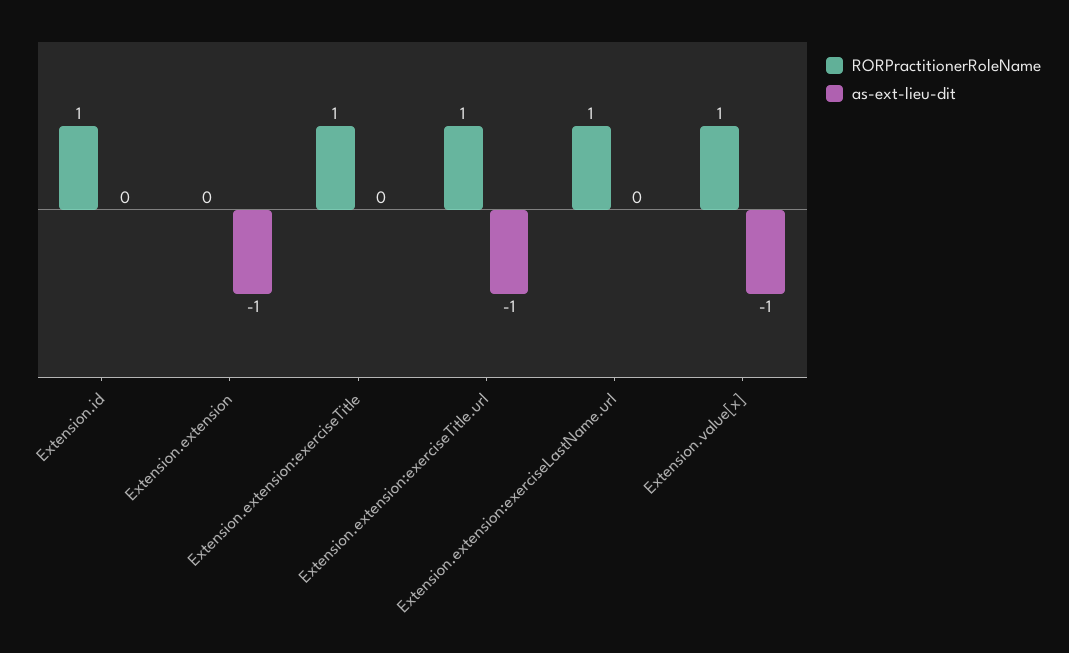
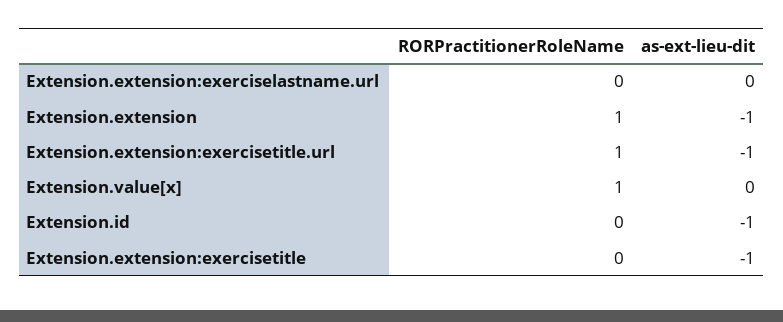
  {
    "RORPractitionerRoleName": {
-     "Extension.id": 1,
+     "Extension.id": 0,
-     "Extension.extension": 0,
+     "Extension.extension": 1,
-     "Extension.extension:exerciseTitle": 1,
+     "Extension.extension:exerciseTitle": 0,
      "Extension.extension:exerciseTitle.url": 1,
-     "Extension.extension:exerciseLastName.url": 1,
+     "Extension.extension:exerciseLastName.url": 0,
      "Extension.value[x]": 1
    },
    "as-ext-lieu-dit": {
-     "Extension.id": 0,
+     "Extension.id": -1,
      "Extension.extension": -1,
-     "Extension.extension:exerciseTitle": 0,
+     "Extension.extension:exerciseTitle": -1,
      "Extension.extension:exerciseTitle.url": -1,
      "Extension.extension:exerciseLastName.url": 0,
-     "Extension.value[x]": -1
+     "Extension.value[x]": 0
    }
  }

